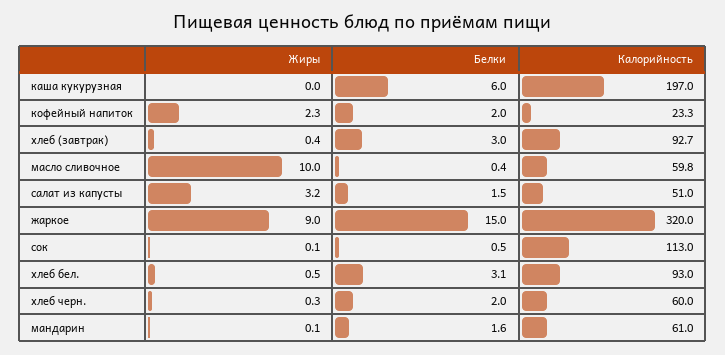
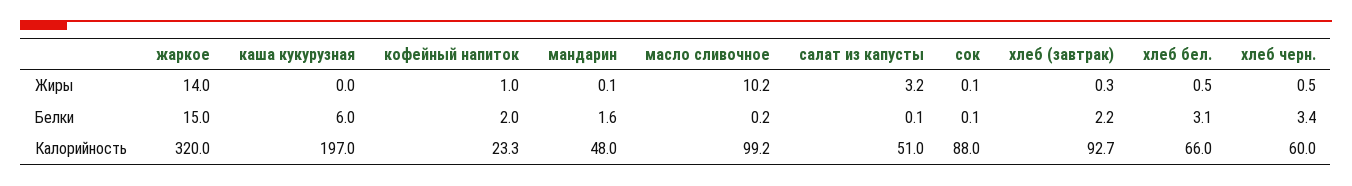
  {
    "Жиры": {
      "каша кукурузная": 0,
-     "кофейный напиток": 2.3,
+     "кофейный напиток": 1,
-     "хлеб (завтрак)": 0.4,
+     "хлеб (завтрак)": 0.3,
-     "масло сливочное": 10,
+     "масло сливочное": 10.2,
      "салат из капусты": 3.2,
-     "жаркое": 9,
+     "жаркое": 14,
      "сок": 0.1,
      "хлеб бел.": 0.5,
-     "хлеб черн.": 0.3,
+     "хлеб черн.": 0.5,
      "мандарин": 0.1
    },
    "Белки": {
      "каша кукурузная": 6,
      "кофейный напиток": 2,
-     "хлеб (завтрак)": 3,
+     "хлеб (завтрак)": 2.2,
-     "масло сливочное": 0.4,
+     "масло сливочное": 0.2,
-     "салат из капусты": 1.5,
+     "салат из капусты": 0.1,
      "жаркое": 15,
-     "сок": 0.5,
+     "сок": 0.1,
      "хлеб бел.": 3.1,
-     "хлеб черн.": 2,
+     "хлеб черн.": 3.4,
      "мандарин": 1.6
    },
    "Калорийность": {
      "каша кукурузная": 197,
      "кофейный напиток": 23.3,
      "хлеб (завтрак)": 92.7,
-     "масло сливочное": 59.8,
+     "масло сливочное": 99.2,
      "салат из капусты": 51,
      "жаркое": 320,
-     "сок": 113,
+     "сок": 88,
-     "хлеб бел.": 93,
+     "хлеб бел.": 66,
      "хлеб черн.": 60,
-     "мандарин": 61
+     "мандарин": 48
    }
  }

